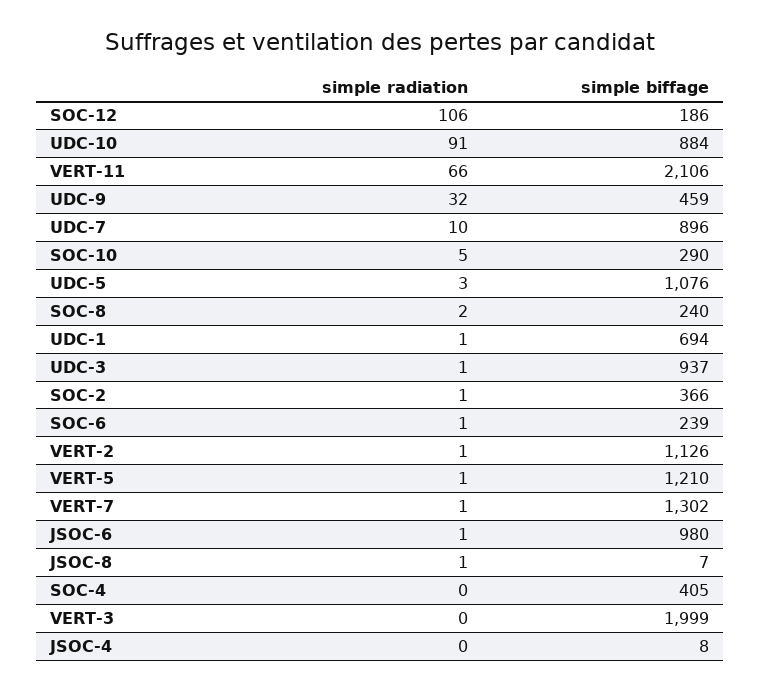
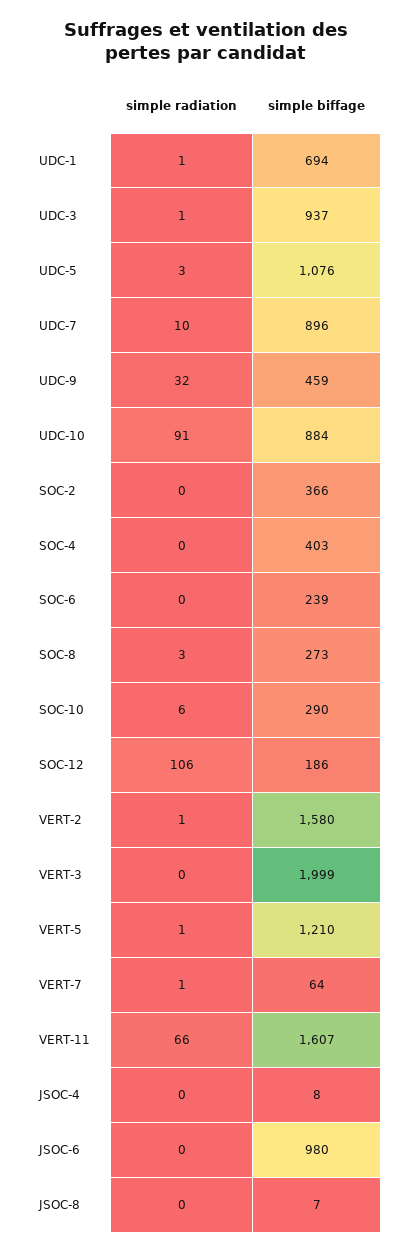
  {
    "simple radiation": {
      "SOC-12": 106,
      "UDC-10": 91,
      "VERT-11": 66,
      "UDC-9": 32,
      "UDC-7": 10,
-     "SOC-10": 5,
+     "SOC-10": 6,
      "UDC-5": 3,
-     "SOC-8": 2,
+     "SOC-8": 3,
      "UDC-1": 1,
      "UDC-3": 1,
-     "SOC-2": 1,
+     "SOC-2": 0,
-     "SOC-6": 1,
+     "SOC-6": 0,
      "VERT-2": 1,
      "VERT-5": 1,
      "VERT-7": 1,
-     "JSOC-6": 1,
+     "JSOC-6": 0,
-     "JSOC-8": 1,
+     "JSOC-8": 0,
      "SOC-4": 0,
      "VERT-3": 0,
      "JSOC-4": 0
    },
    "simple biffage": {
      "SOC-12": 186,
      "UDC-10": 884,
-     "VERT-11": 2106,
+     "VERT-11": 1607,
      "UDC-9": 459,
      "UDC-7": 896,
      "SOC-10": 290,
      "UDC-5": 1076,
-     "SOC-8": 240,
+     "SOC-8": 273,
      "UDC-1": 694,
      "UDC-3": 937,
      "SOC-2": 366,
      "SOC-6": 239,
-     "VERT-2": 1126,
+     "VERT-2": 1580,
      "VERT-5": 1210,
-     "VERT-7": 1302,
+     "VERT-7": 64,
      "JSOC-6": 980,
      "JSOC-8": 7,
-     "SOC-4": 405,
+     "SOC-4": 403,
      "VERT-3": 1999,
      "JSOC-4": 8
    }
  }

